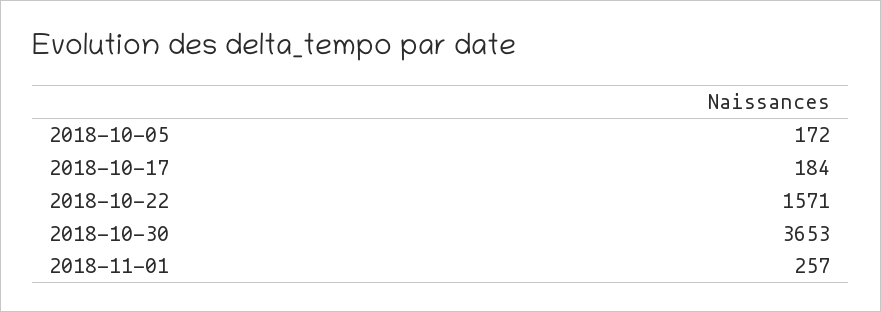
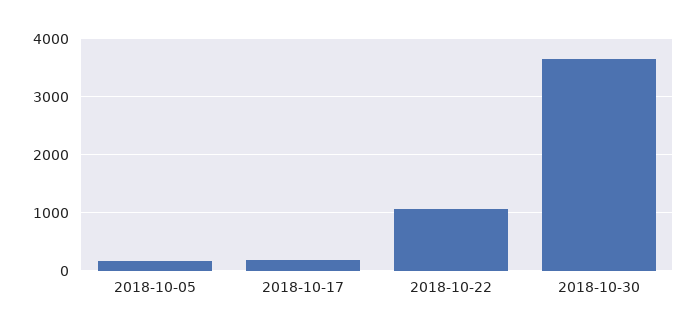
  {
    "2018-10-05": 172,
    "2018-10-17": 184,
-   "2018-10-22": 1571,
+   "2018-10-22": 1000,
-   "2018-10-30": 3653,
+   "2018-10-30": 3653
-   "2018-11-01": 257
  }

